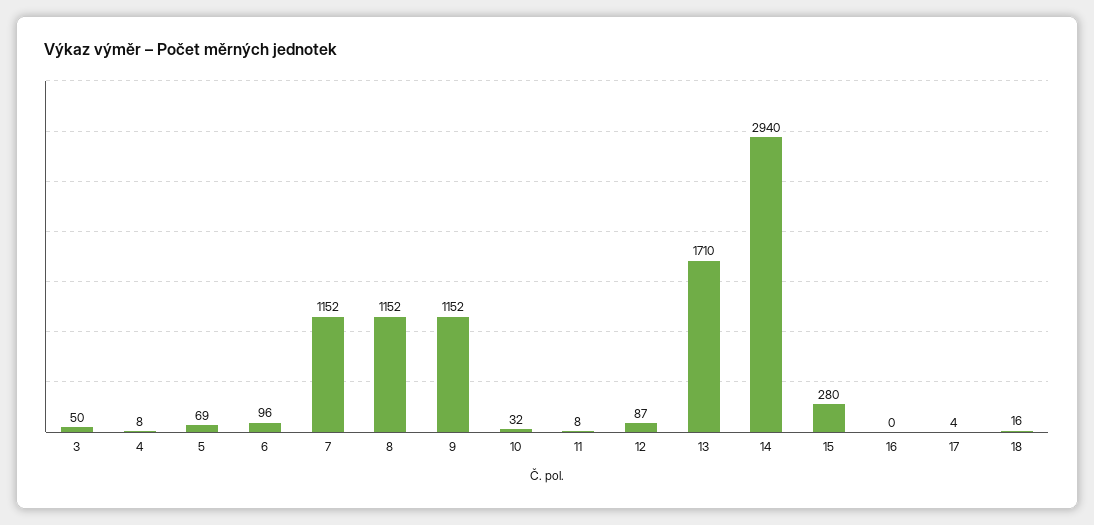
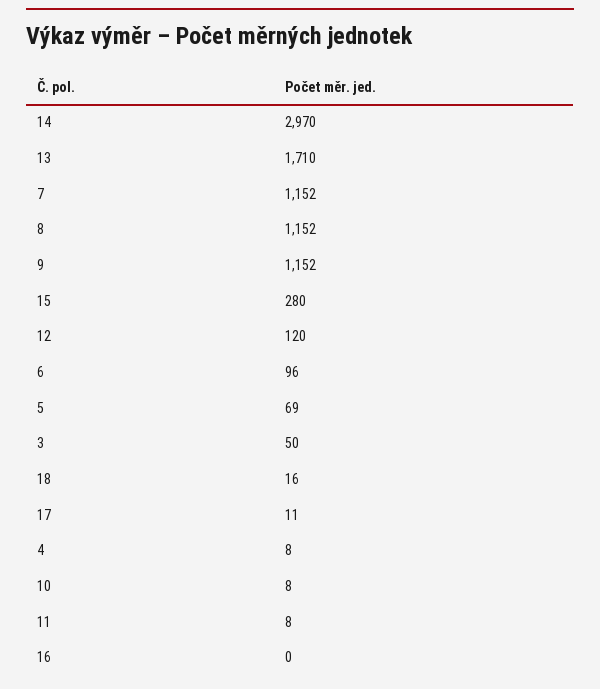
  {
    "3": 50,
    "4": 8,
    "5": 69,
    "6": 96,
    "7": 1152,
    "8": 1152,
    "9": 1152,
-   "10": 32,
+   "10": 8,
    "11": 8,
-   "12": 87,
+   "12": 120,
    "13": 1710,
-   "14": 2940,
+   "14": 2970,
    "15": 280,
    "16": 0,
-   "17": 4,
+   "17": 11,
    "18": 16
  }

